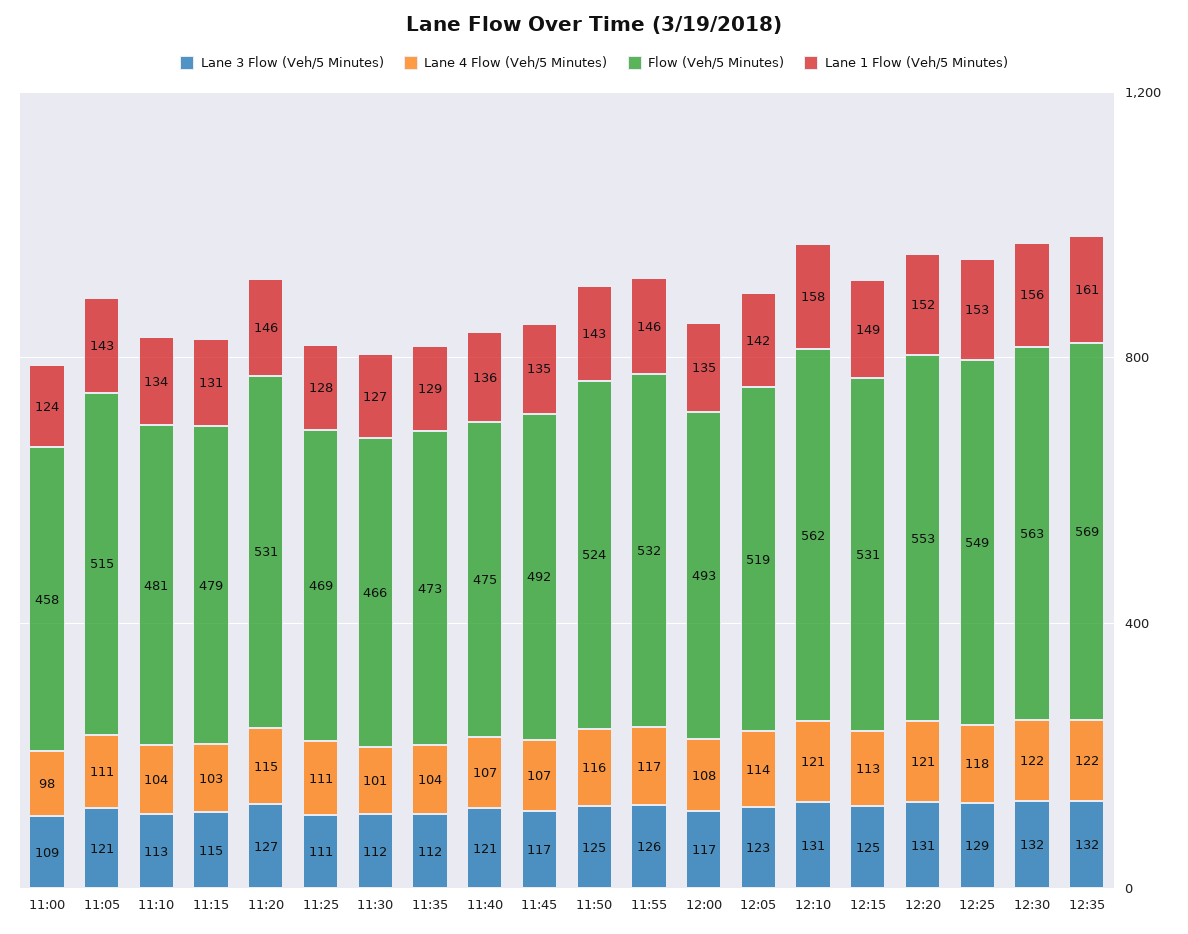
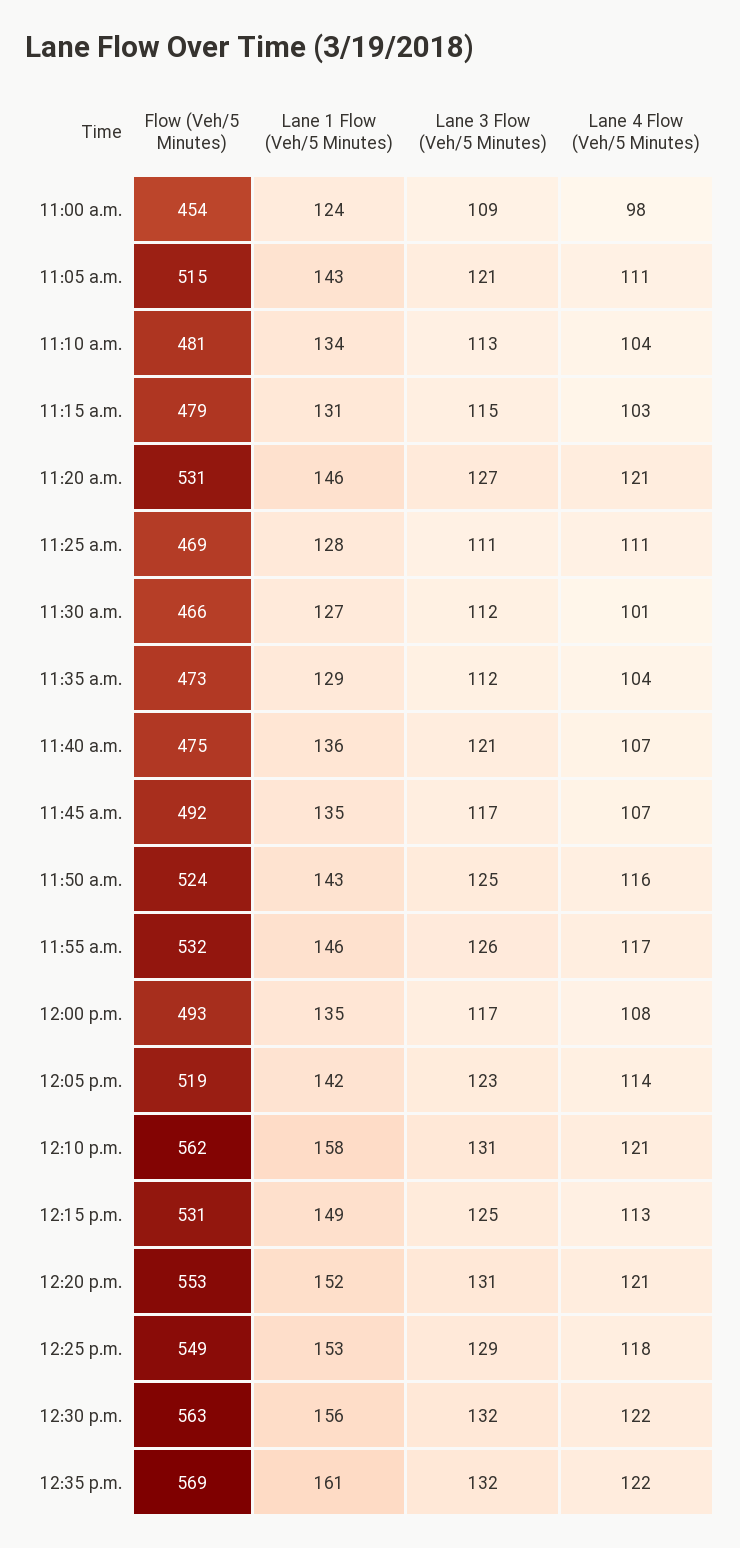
  {
    "Lane 3 Flow (Veh/5 Minutes)": {
      "11:00": 109,
      "11:05": 121,
      "11:10": 113,
      "11:15": 115,
      "11:20": 127,
      "11:25": 111,
      "11:30": 112,
      "11:35": 112,
      "11:40": 121,
      "11:45": 117,
      "11:50": 125,
      "11:55": 126,
      "12:00": 117,
      "12:05": 123,
      "12:10": 131,
      "12:15": 125,
      "12:20": 131,
      "12:25": 129,
      "12:30": 132,
      "12:35": 132
    },
    "Lane 4 Flow (Veh/5 Minutes)": {
      "11:00": 98,
      "11:05": 111,
      "11:10": 104,
      "11:15": 103,
-     "11:20": 115,
+     "11:20": 121,
      "11:25": 111,
      "11:30": 101,
      "11:35": 104,
      "11:40": 107,
      "11:45": 107,
      "11:50": 116,
      "11:55": 117,
      "12:00": 108,
      "12:05": 114,
      "12:10": 121,
      "12:15": 113,
      "12:20": 121,
      "12:25": 118,
      "12:30": 122,
      "12:35": 122
    },
    "Flow (Veh/5 Minutes)": {
-     "11:00": 458,
+     "11:00": 454,
      "11:05": 515,
      "11:10": 481,
      "11:15": 479,
      "11:20": 531,
      "11:25": 469,
      "11:30": 466,
      "11:35": 473,
      "11:40": 475,
      "11:45": 492,
      "11:50": 524,
      "11:55": 532,
      "12:00": 493,
      "12:05": 519,
      "12:10": 562,
      "12:15": 531,
      "12:20": 553,
      "12:25": 549,
      "12:30": 563,
      "12:35": 569
    },
    "Lane 1 Flow (Veh/5 Minutes)": {
      "11:00": 124,
      "11:05": 143,
      "11:10": 134,
      "11:15": 131,
      "11:20": 146,
      "11:25": 128,
      "11:30": 127,
      "11:35": 129,
      "11:40": 136,
      "11:45": 135,
      "11:50": 143,
      "11:55": 146,
      "12:00": 135,
      "12:05": 142,
      "12:10": 158,
      "12:15": 149,
      "12:20": 152,
      "12:25": 153,
      "12:30": 156,
      "12:35": 161
    }
  }

